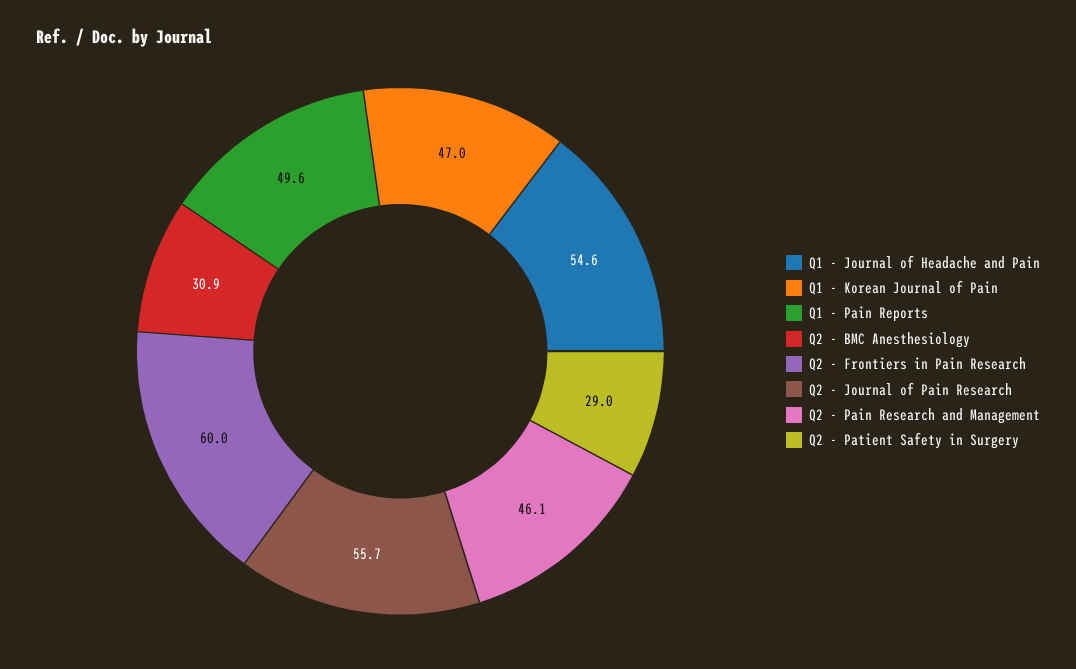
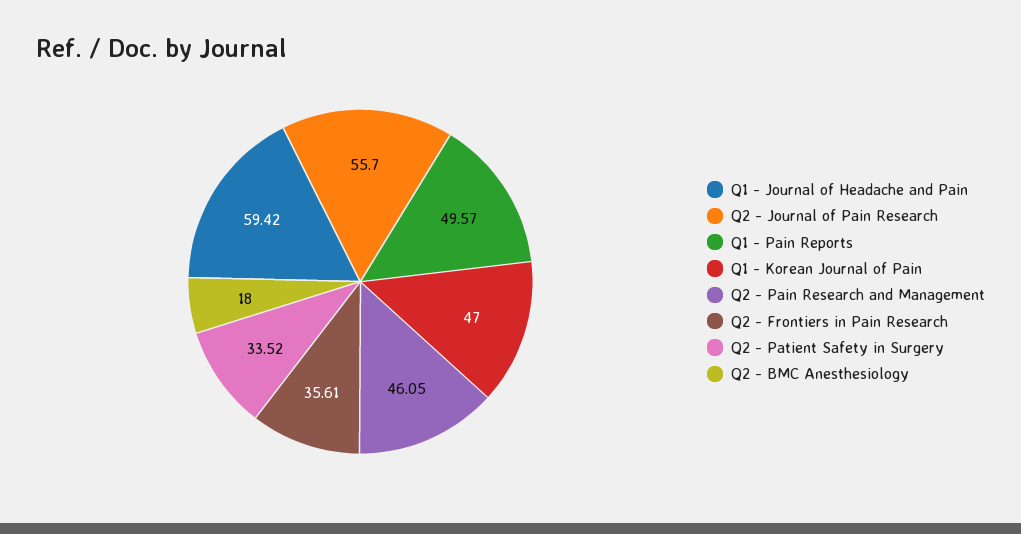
  {
-   "Q1 - Journal of Headache and Pain": 54.6,
+   "Q1 - Journal of Headache and Pain": 59.42,
    "Q1 - Korean Journal of Pain": 47,
    "Q1 - Pain Reports": 49.57,
-   "Q2 - BMC Anesthesiology": 30.9,
+   "Q2 - BMC Anesthesiology": 18,
-   "Q2 - Frontiers in Pain Research": 60,
+   "Q2 - Frontiers in Pain Research": 35.61,
    "Q2 - Journal of Pain Research": 55.7,
    "Q2 - Pain Research and Management": 46.05,
-   "Q2 - Patient Safety in Surgery": 29
+   "Q2 - Patient Safety in Surgery": 33.52
  }

